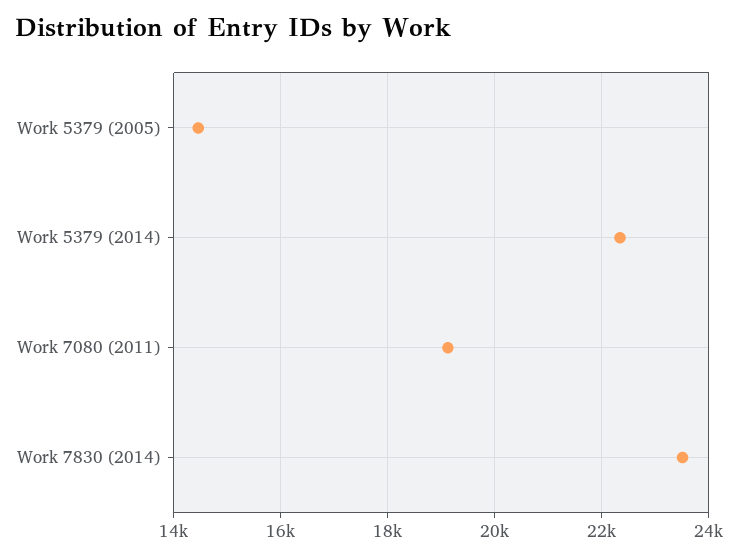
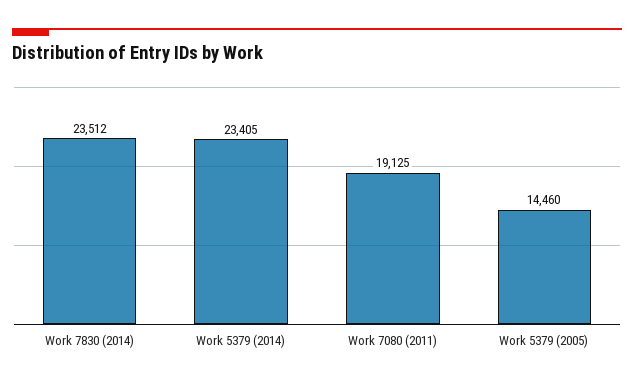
  {
    "Work 5379 (2005)": 14460,
-   "Work 5379 (2014)": 22400,
+   "Work 5379 (2014)": 23405,
    "Work 7080 (2011)": 19125,
    "Work 7830 (2014)": 23512
  }

